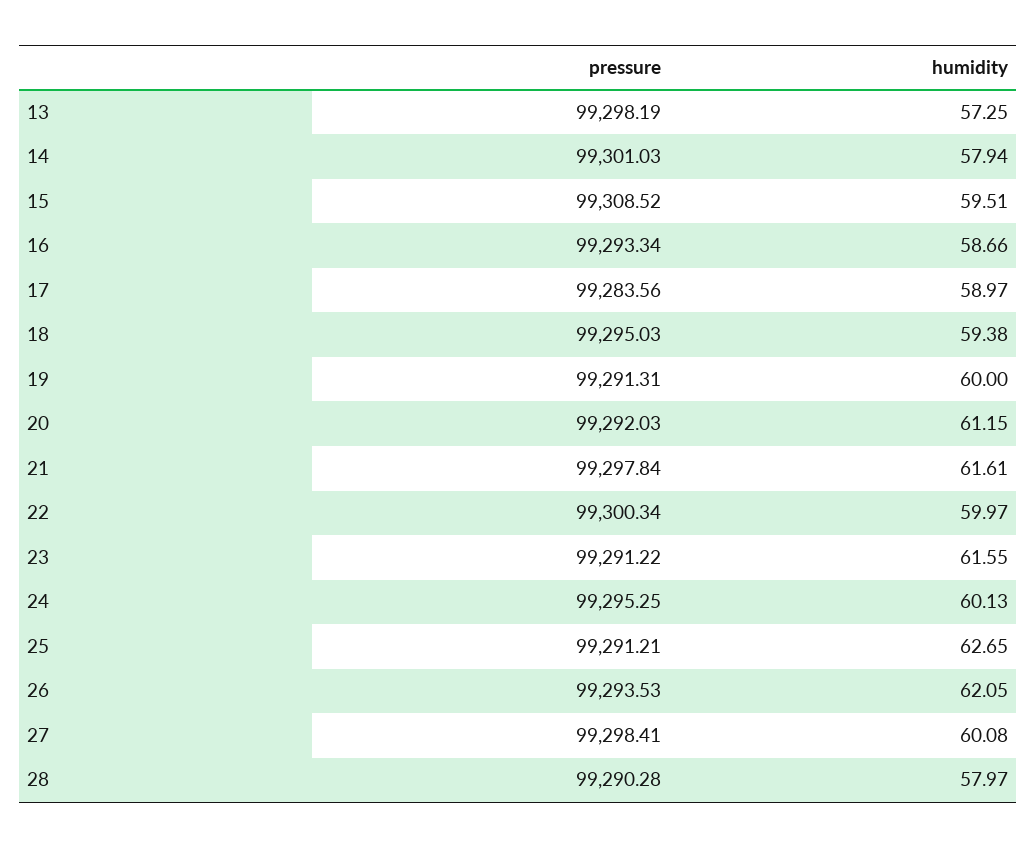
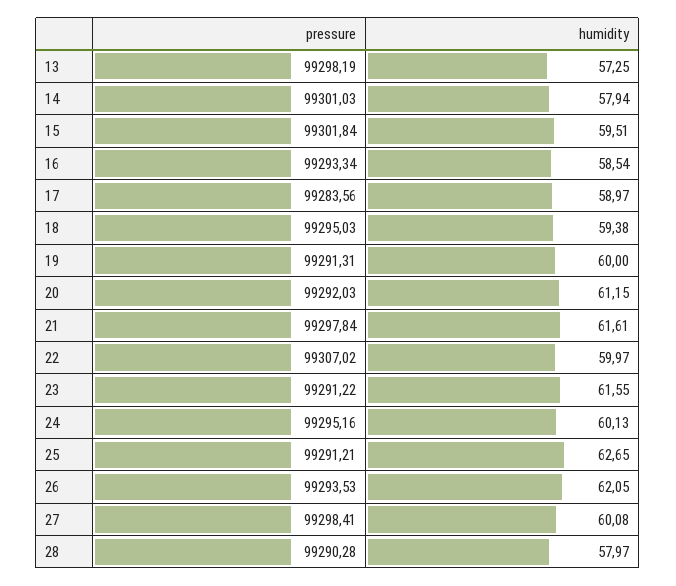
  {
    "pressure": {
      "13": 99298.19,
      "14": 99301.03,
-     "15": 99308.52,
+     "15": 99301.84,
      "16": 99293.34,
      "17": 99283.56,
      "18": 99295.03,
      "19": 99291.31,
      "20": 99292.03,
      "21": 99297.84,
-     "22": 99300.34,
+     "22": 99307.02,
      "23": 99291.22,
-     "24": 99295.25,
+     "24": 99295.16,
      "25": 99291.21,
      "26": 99293.53,
      "27": 99298.41,
      "28": 99290.28
    },
    "humidity": {
      "13": 57.25,
      "14": 57.94,
      "15": 59.51,
-     "16": 58.66,
+     "16": 58.54,
      "17": 58.97,
      "18": 59.38,
      "19": 60,
      "20": 61.15,
      "21": 61.61,
      "22": 59.97,
      "23": 61.55,
      "24": 60.13,
      "25": 62.65,
      "26": 62.05,
      "27": 60.08,
      "28": 57.97
    }
  }

